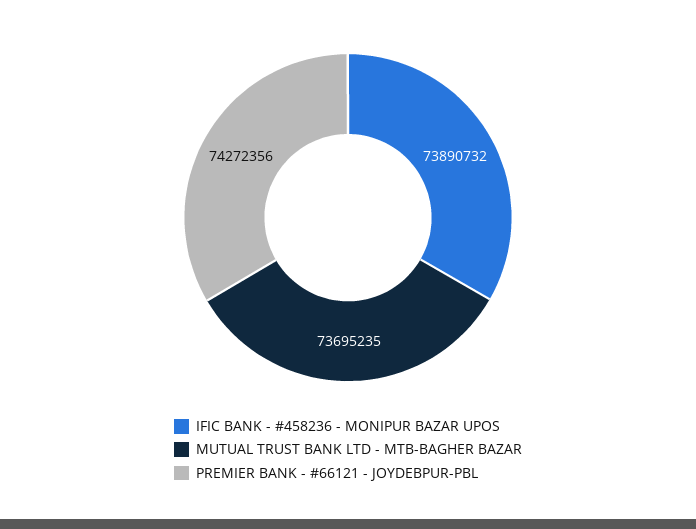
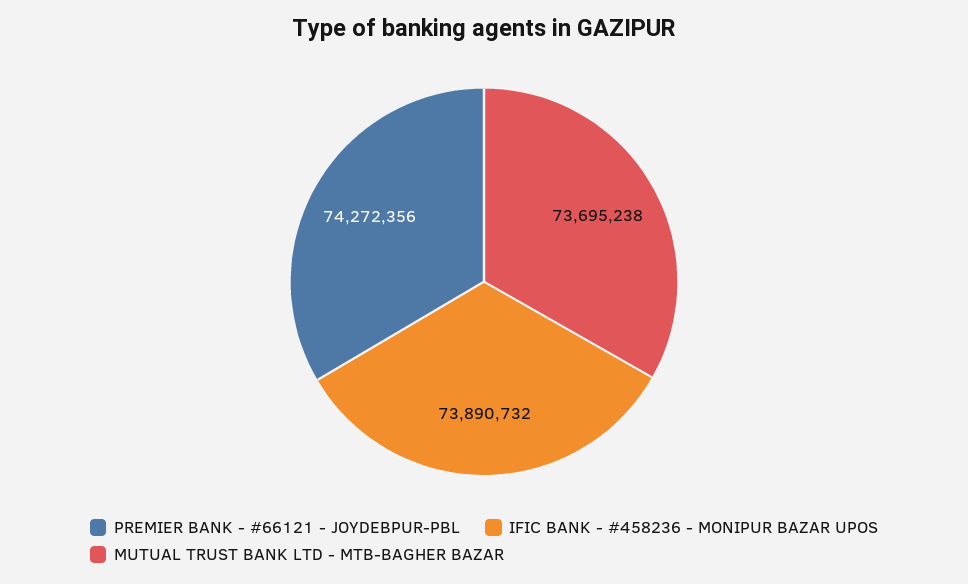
  {
    "IFIC BANK - #458236 - MONIPUR BAZAR UPOS": 73890732,
-   "MUTUAL TRUST BANK LTD - MTB-BAGHER BAZAR": 73695235,
+   "MUTUAL TRUST BANK LTD - MTB-BAGHER BAZAR": 73695238,
    "PREMIER BANK - #66121 - JOYDEBPUR-PBL": 74272356
  }

